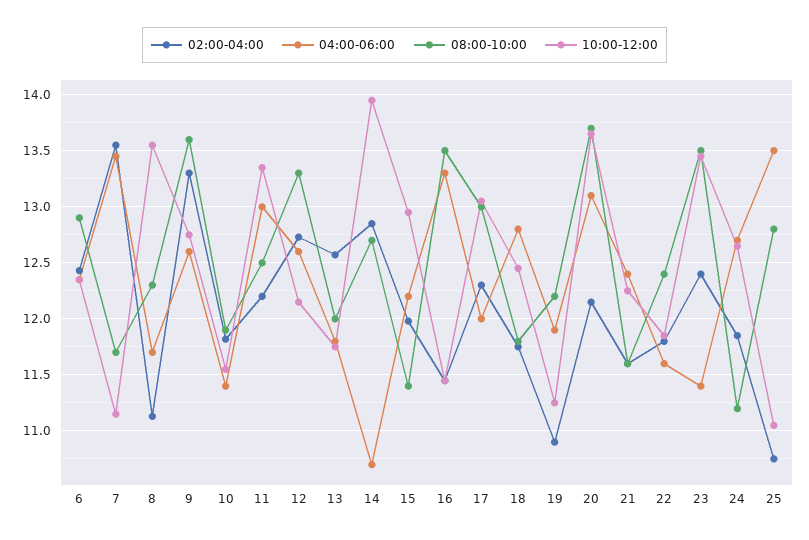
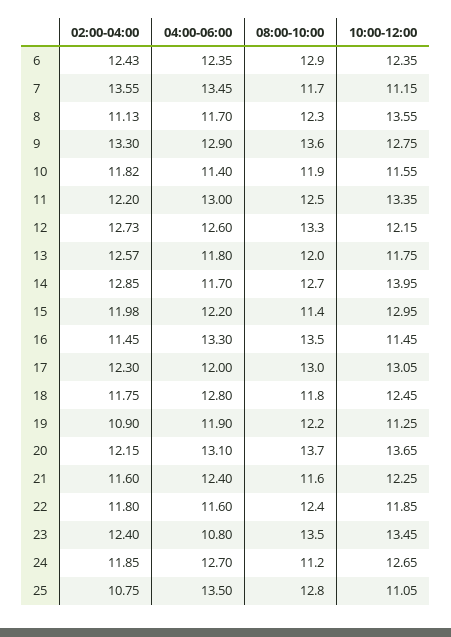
  {
    "02:00-04:00": {
      "6": 12.43,
      "7": 13.55,
      "8": 11.13,
      "9": 13.3,
      "10": 11.82,
      "11": 12.2,
      "12": 12.73,
      "13": 12.57,
      "14": 12.85,
      "15": 11.98,
      "16": 11.45,
      "17": 12.3,
      "18": 11.75,
      "19": 10.9,
      "20": 12.15,
      "21": 11.6,
      "22": 11.8,
      "23": 12.4,
      "24": 11.85,
      "25": 10.75
    },
    "04:00-06:00": {
      "6": 12.35,
      "7": 13.45,
      "8": 11.7,
-     "9": 12.6,
+     "9": 12.9,
      "10": 11.4,
      "11": 13,
      "12": 12.6,
      "13": 11.8,
-     "14": 10.7,
+     "14": 11.7,
      "15": 12.2,
      "16": 13.3,
      "17": 12,
      "18": 12.8,
      "19": 11.9,
      "20": 13.1,
      "21": 12.4,
      "22": 11.6,
-     "23": 11.4,
+     "23": 10.8,
      "24": 12.7,
      "25": 13.5
    },
    "08:00-10:00": {
      "6": 12.9,
      "7": 11.7,
      "8": 12.3,
      "9": 13.6,
      "10": 11.9,
      "11": 12.5,
      "12": 13.3,
      "13": 12,
      "14": 12.7,
      "15": 11.4,
      "16": 13.5,
      "17": 13,
      "18": 11.8,
      "19": 12.2,
      "20": 13.7,
      "21": 11.6,
      "22": 12.4,
      "23": 13.5,
      "24": 11.2,
      "25": 12.8
    },
    "10:00-12:00": {
      "6": 12.35,
      "7": 11.15,
      "8": 13.55,
      "9": 12.75,
      "10": 11.55,
      "11": 13.35,
      "12": 12.15,
      "13": 11.75,
      "14": 13.95,
      "15": 12.95,
      "16": 11.45,
      "17": 13.05,
      "18": 12.45,
      "19": 11.25,
      "20": 13.65,
      "21": 12.25,
      "22": 11.85,
      "23": 13.45,
      "24": 12.65,
      "25": 11.05
    }
  }

